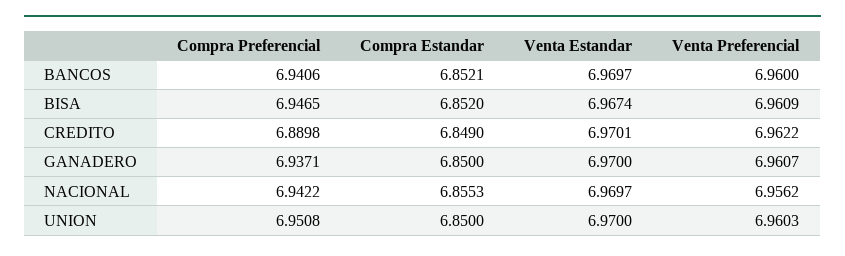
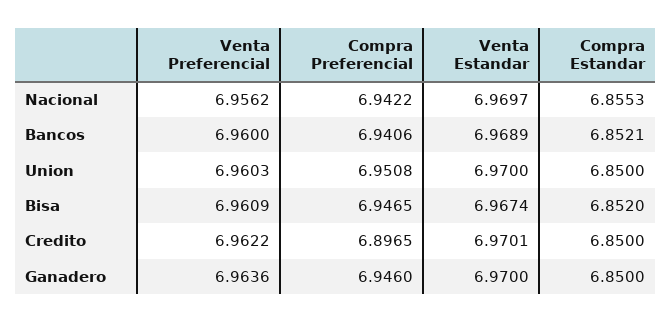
  {
    "Compra Preferencial": {
      "BANCOS": 6.9406,
      "BISA": 6.9465,
-     "CREDITO": 6.8898,
+     "CREDITO": 6.8965,
-     "GANADERO": 6.9371,
+     "GANADERO": 6.946,
      "NACIONAL": 6.9422,
      "UNION": 6.9508
    },
    "Compra Estandar": {
      "BANCOS": 6.8521,
      "BISA": 6.852,
-     "CREDITO": 6.849,
+     "CREDITO": 6.85,
      "GANADERO": 6.85,
      "NACIONAL": 6.8553,
      "UNION": 6.85
    },
    "Venta Estandar": {
-     "BANCOS": 6.9697,
+     "BANCOS": 6.9689,
      "BISA": 6.9674,
      "CREDITO": 6.9701,
      "GANADERO": 6.97,
      "NACIONAL": 6.9697,
      "UNION": 6.97
    },
    "Venta Preferencial": {
      "BANCOS": 6.96,
      "BISA": 6.9609,
      "CREDITO": 6.9622,
-     "GANADERO": 6.9607,
+     "GANADERO": 6.9636,
      "NACIONAL": 6.9562,
      "UNION": 6.9603
    }
  }

